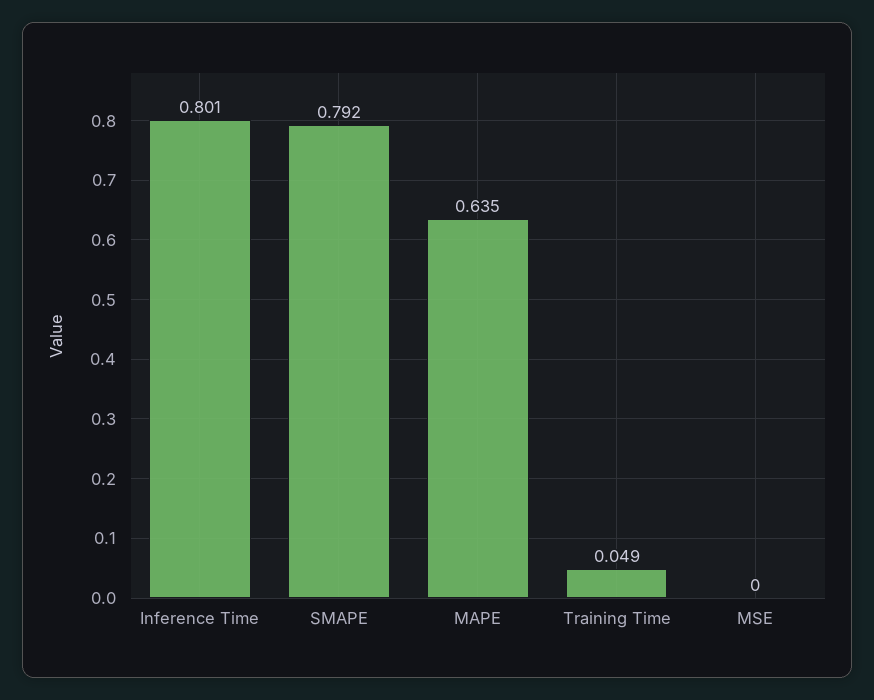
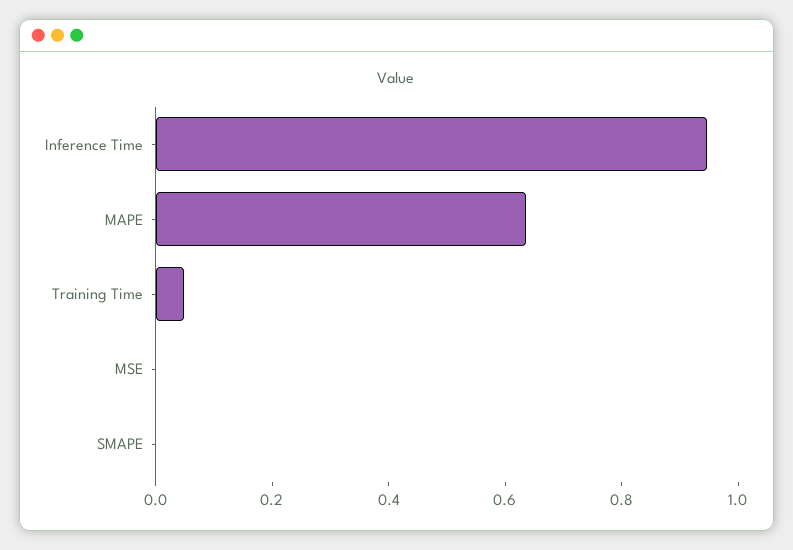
  {
-   "Inference Time": 0.801,
+   "Inference Time": 0.95,
-   "SMAPE": 0.792,
+   "SMAPE": 0,
    "MAPE": 0.635,
    "Training Time": 0.049,
    "MSE": 0
  }

